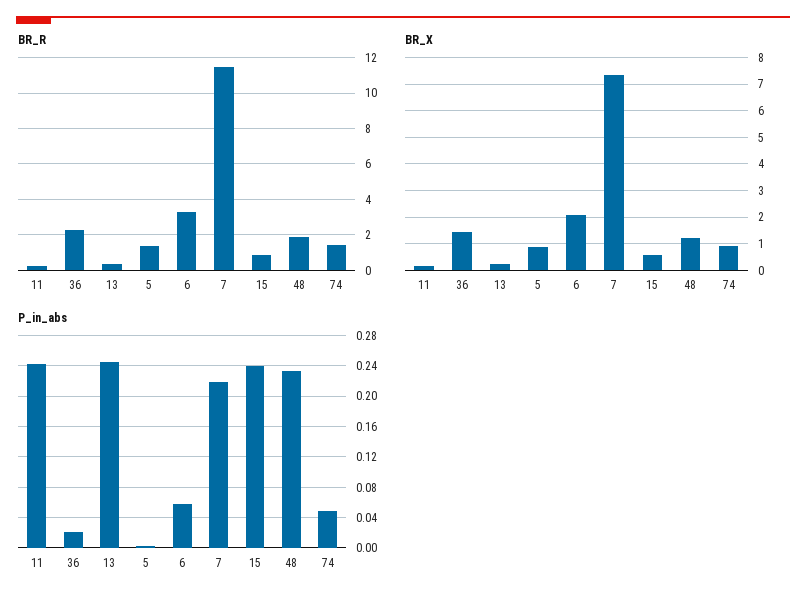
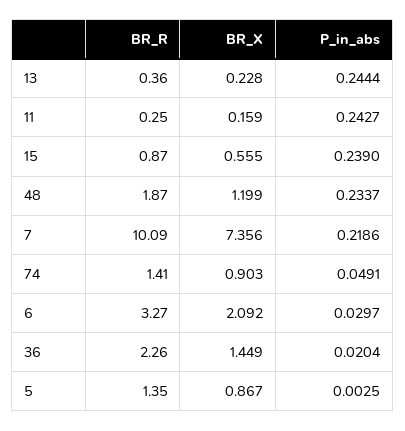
  {
    "BR_R": {
      "11": 0.25,
      "36": 2.26,
      "13": 0.36,
      "5": 1.35,
      "6": 3.27,
-     "7": 11.5,
+     "7": 10.09,
      "15": 0.87,
      "48": 1.87,
      "74": 1.41
    },
    "BR_X": {
      "11": 0.159,
      "36": 1.449,
      "13": 0.228,
      "5": 0.867,
      "6": 2.092,
      "7": 7.356,
      "15": 0.555,
      "48": 1.199,
      "74": 0.903
    },
    "P_in_abs": {
      "11": 0.2427,
      "36": 0.0204,
      "13": 0.2444,
      "5": 0.0025,
-     "6": 0.06,
+     "6": 0.0297,
      "7": 0.2186,
      "15": 0.239,
      "48": 0.2337,
      "74": 0.0491
    }
  }

